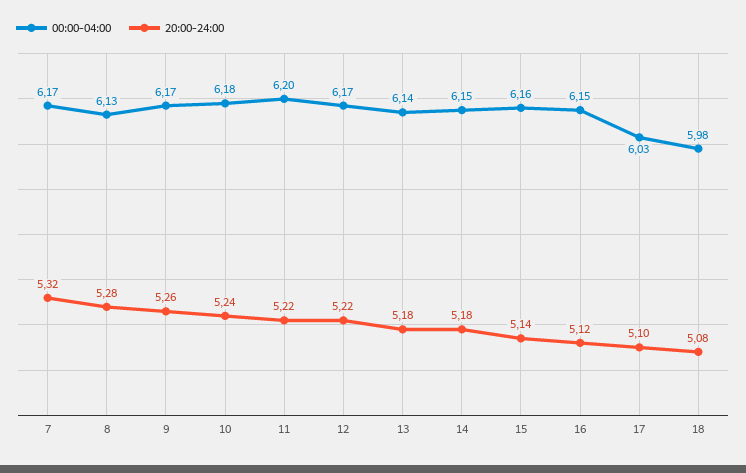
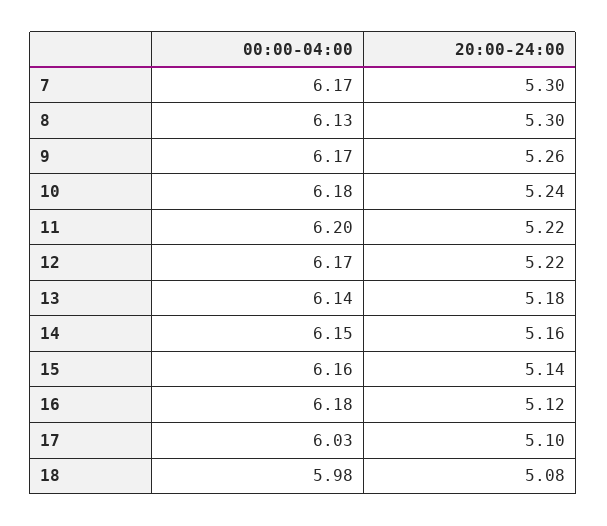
  {
    "00:00-04:00": {
      "7": 6.17,
      "8": 6.13,
      "9": 6.17,
      "10": 6.18,
      "11": 6.2,
      "12": 6.17,
      "13": 6.14,
      "14": 6.15,
      "15": 6.16,
-     "16": 6.15,
+     "16": 6.18,
      "17": 6.03,
      "18": 5.98
    },
    "20:00-24:00": {
-     "7": 5.32,
+     "7": 5.3,
-     "8": 5.28,
+     "8": 5.3,
      "9": 5.26,
      "10": 5.24,
      "11": 5.22,
      "12": 5.22,
      "13": 5.18,
-     "14": 5.18,
+     "14": 5.16,
      "15": 5.14,
      "16": 5.12,
      "17": 5.1,
      "18": 5.08
    }
  }

